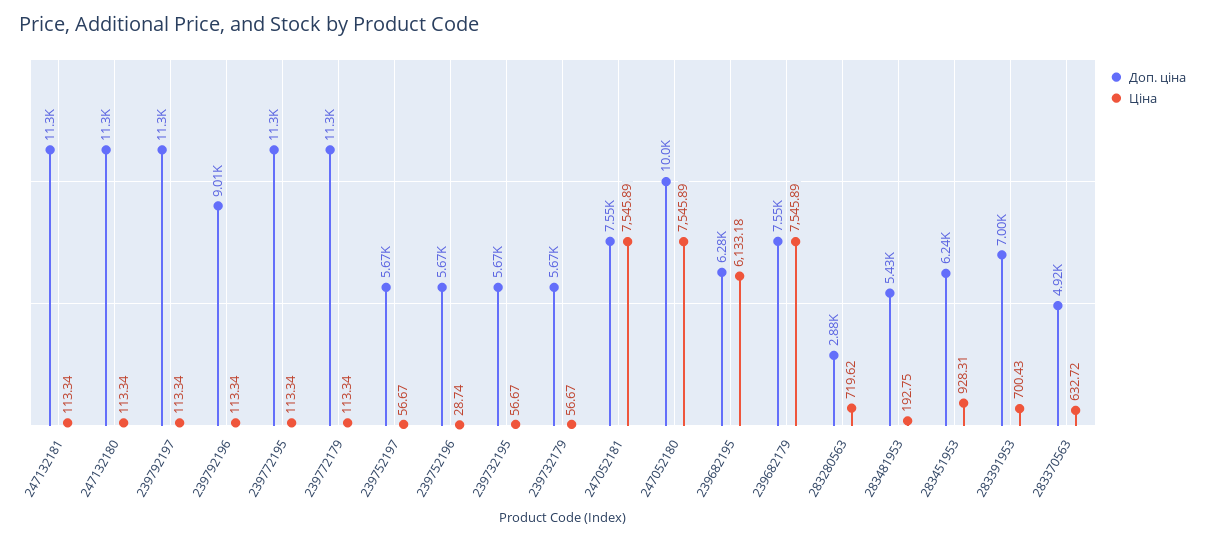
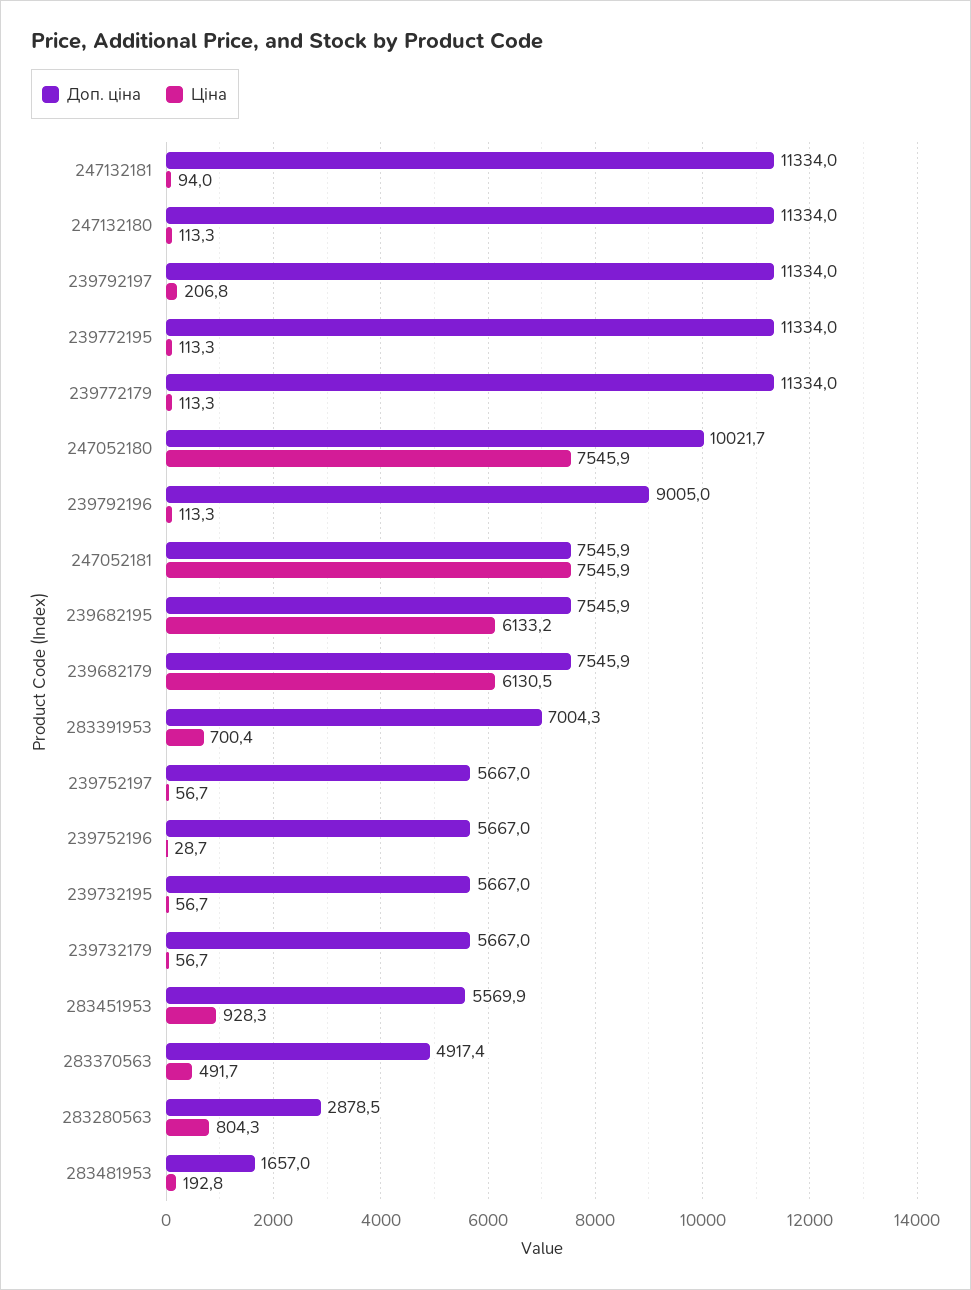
  {
    "Доп. ціна": {
      "247132181": 11334,
      "247132180": 11334,
      "239792197": 11334,
      "239792196": 9005,
      "239772195": 11334,
      "239772179": 11334,
      "239752197": 5667,
      "239752196": 5667,
      "239732195": 5667,
      "239732179": 5667,
      "247052181": 7545.9,
      "247052180": 10021.7,
-     "239682195": 6280,
+     "239682195": 7545.9,
      "239682179": 7545.9,
      "283280563": 2878.5,
-     "283481953": 5430,
+     "283481953": 1657,
-     "283451953": 6240,
+     "283451953": 5569.9,
      "283391953": 7004.3,
      "283370563": 4917.4
    },
    "Ціна": {
-     "247132181": 113.34,
+     "247132181": 94,
      "247132180": 113.34,
-     "239792197": 113.34,
+     "239792197": 206.8,
      "239792196": 113.34,
      "239772195": 113.34,
      "239772179": 113.34,
      "239752197": 56.67,
      "239752196": 28.74,
      "239732195": 56.67,
      "239732179": 56.67,
      "247052181": 7545.89,
      "247052180": 7545.89,
      "239682195": 6133.18,
-     "239682179": 7545.89,
+     "239682179": 6130.5,
-     "283280563": 719.62,
+     "283280563": 804.3,
      "283481953": 192.75,
      "283451953": 928.31,
      "283391953": 700.43,
-     "283370563": 632.72
+     "283370563": 491.7
    }
  }

